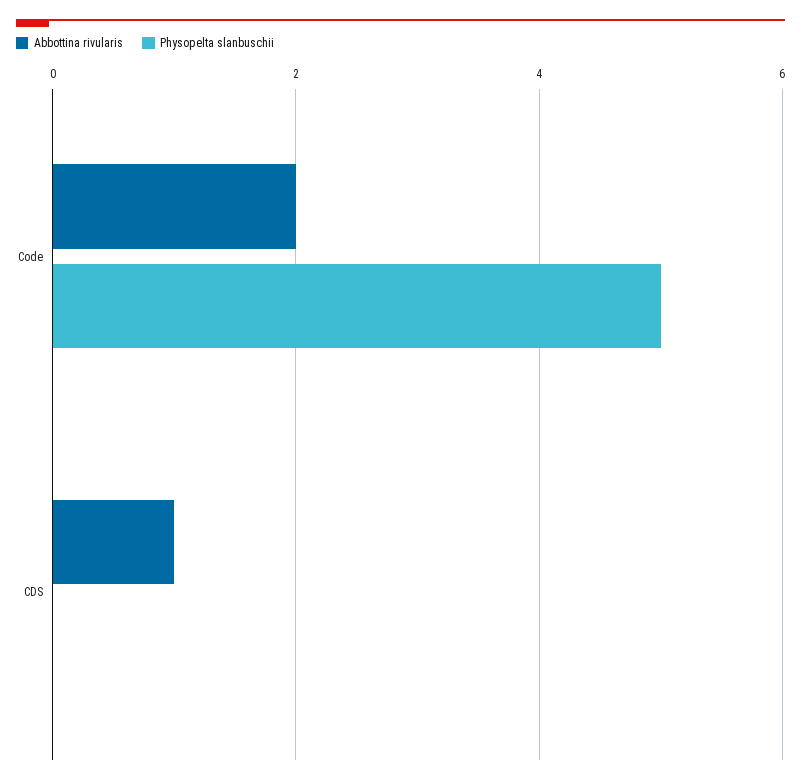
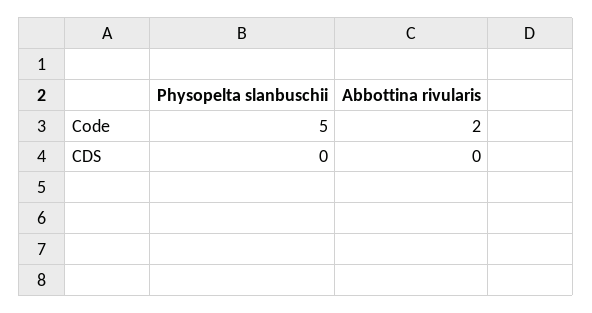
  {
    "Abbottina rivularis": {
      "Code": 2,
-     "CDS": 1
+     "CDS": 0
    },
    "Physopelta slanbuschii": {
      "Code": 5,
      "CDS": 0
    }
  }

